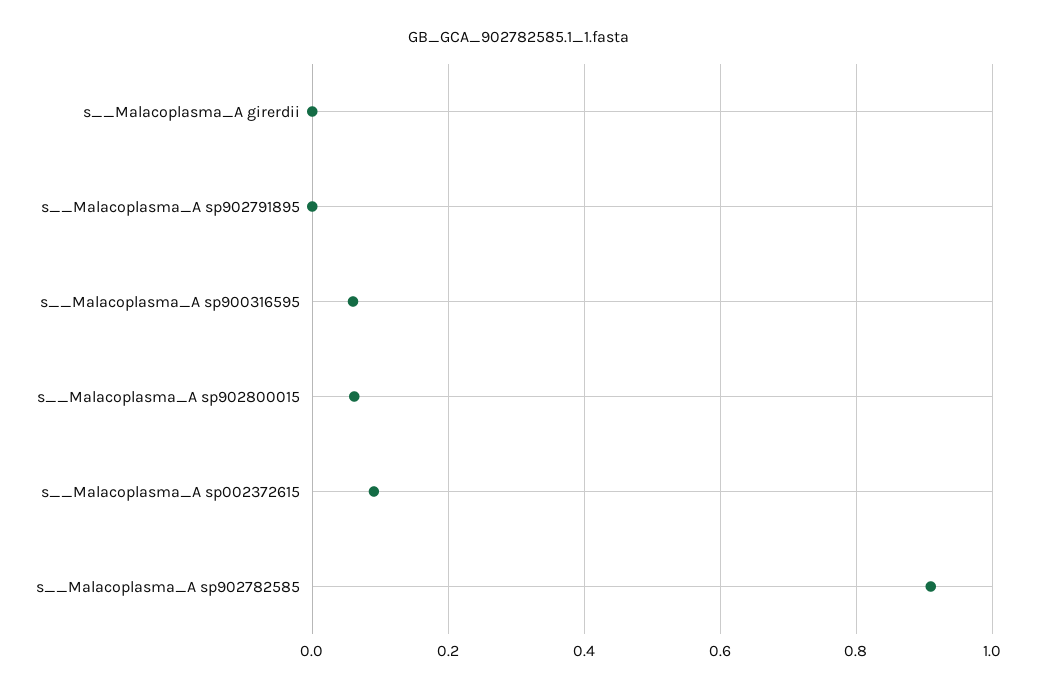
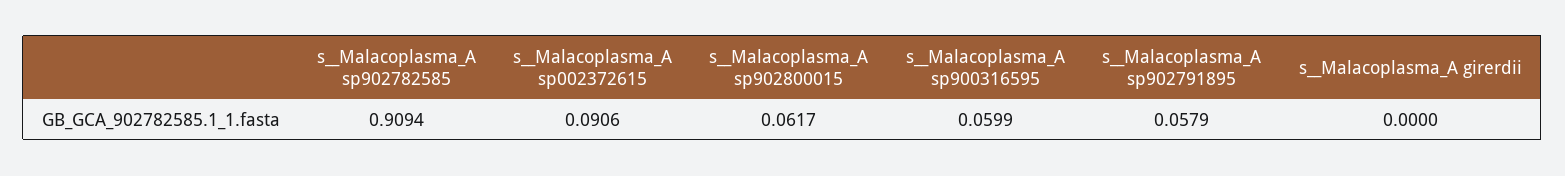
  {
    "s__Malacoplasma_A girerdii": 0,
-   "s__Malacoplasma_A sp902791895": 0,
+   "s__Malacoplasma_A sp902791895": 0.0579,
    "s__Malacoplasma_A sp900316595": 0.0599,
    "s__Malacoplasma_A sp902800015": 0.0617,
    "s__Malacoplasma_A sp002372615": 0.0906,
    "s__Malacoplasma_A sp902782585": 0.9094
  }

